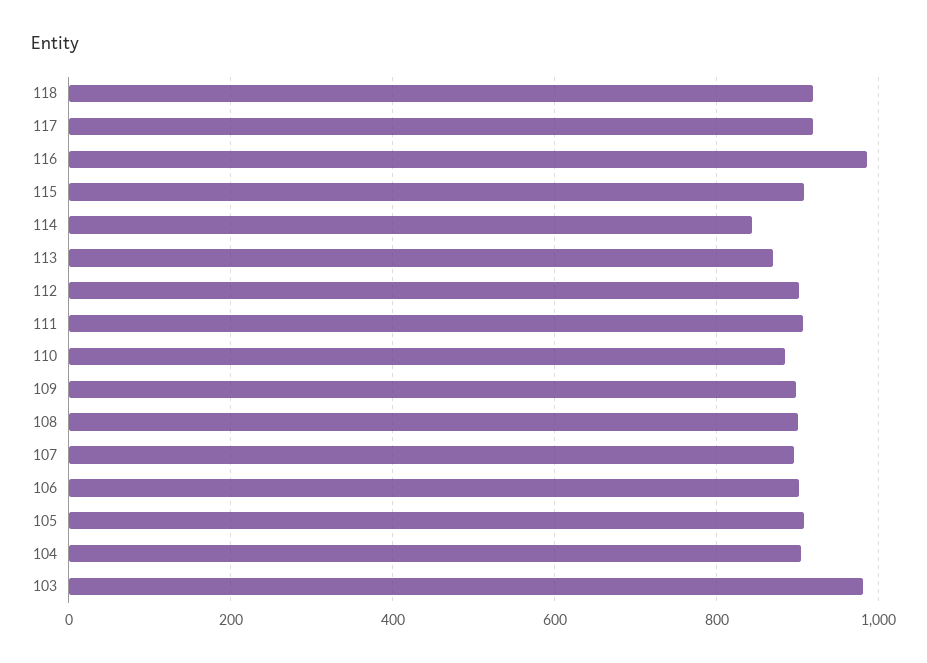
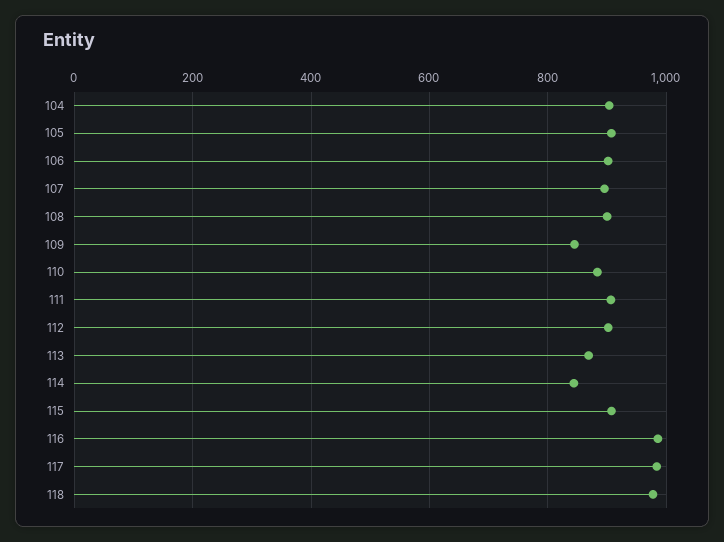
  {
-   "118": 920,
+   "118": 980,
-   "117": 920,
+   "117": 980,
    "116": 980,
    "115": 900,
    "114": 840,
    "113": 860,
    "112": 900,
    "111": 900,
    "110": 880,
-   "109": 900,
+   "109": 840,
    "108": 900,
    "107": 900,
    "106": 900,
    "105": 900,
-   "104": 900,
+   "104": 900
-   "103": 980
  }

